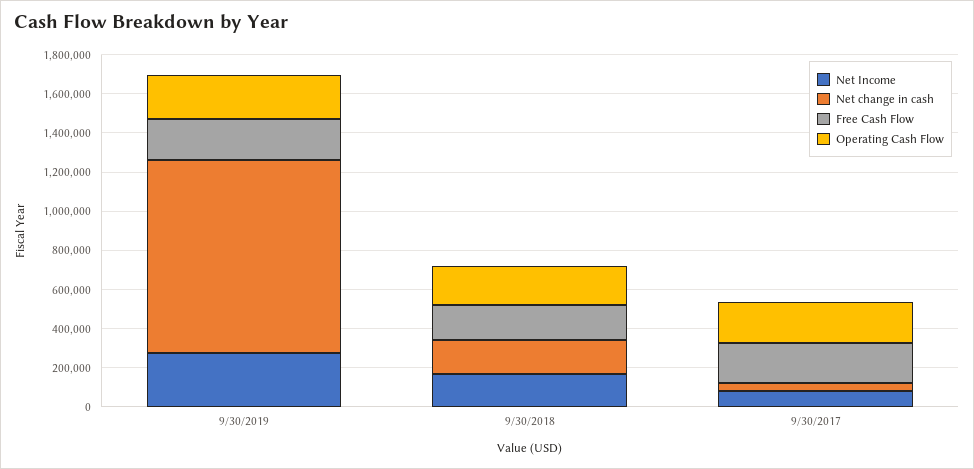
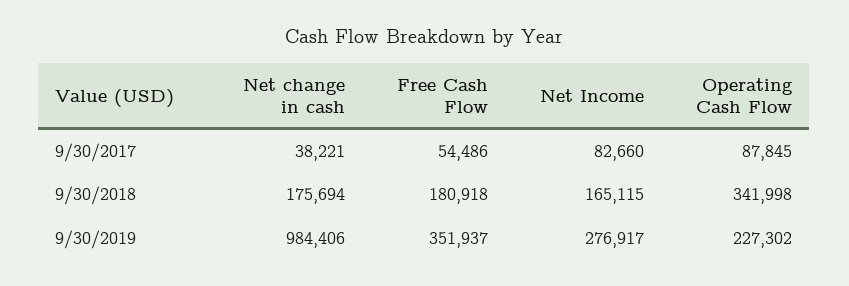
  {
    "Net Income": {
      "9/30/2019": 276917,
      "9/30/2018": 165115,
      "9/30/2017": 82660
    },
    "Net change in cash": {
      "9/30/2019": 984406,
      "9/30/2018": 175694,
      "9/30/2017": 38221
    },
    "Free Cash Flow": {
-     "9/30/2019": 200000,
+     "9/30/2019": 351937,
      "9/30/2018": 180918,
-     "9/30/2017": 200000
+     "9/30/2017": 54486
    },
    "Operating Cash Flow": {
      "9/30/2019": 227302,
-     "9/30/2018": 200000,
+     "9/30/2018": 341998,
-     "9/30/2017": 200000
+     "9/30/2017": 87845
    }
  }

